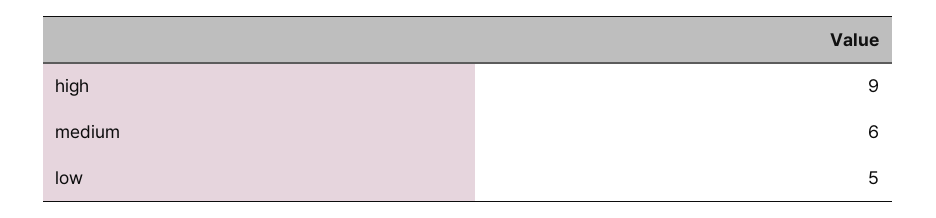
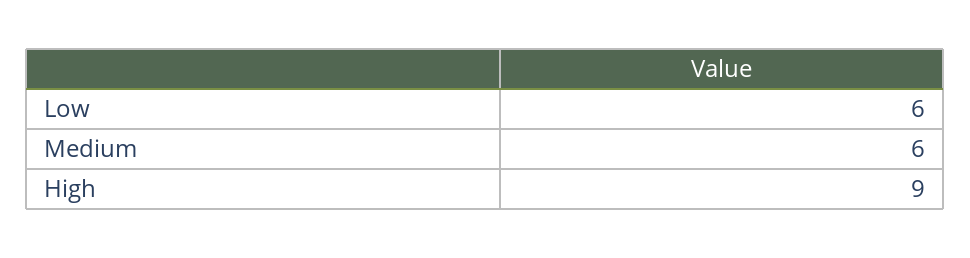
  {
    "high": 9,
    "medium": 6,
-   "low": 5
+   "low": 6
  }

